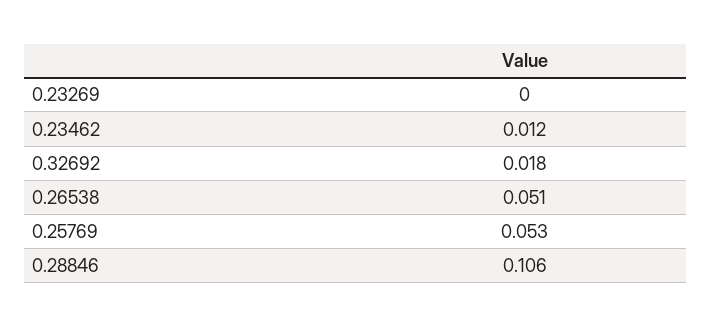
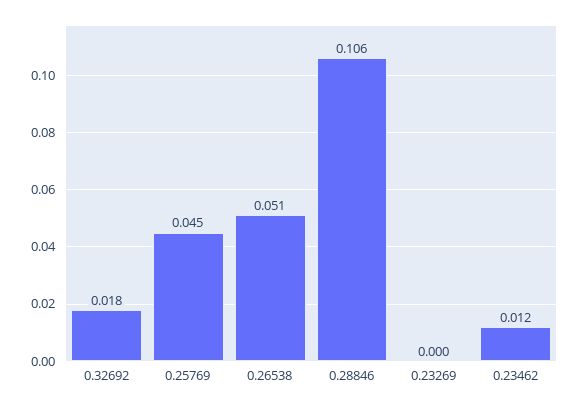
  {
    "0.23269": 0,
    "0.23462": 0.012,
    "0.32692": 0.018,
    "0.26538": 0.051,
-   "0.25769": 0.053,
+   "0.25769": 0.045,
    "0.28846": 0.106
  }

